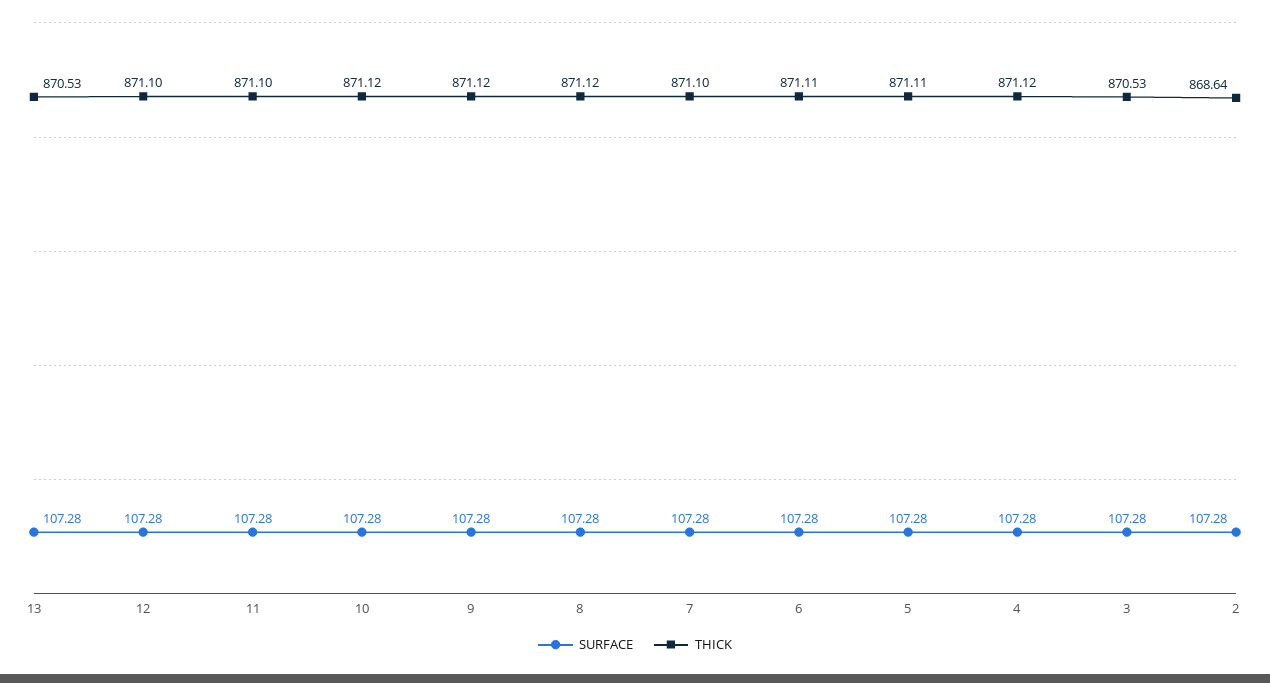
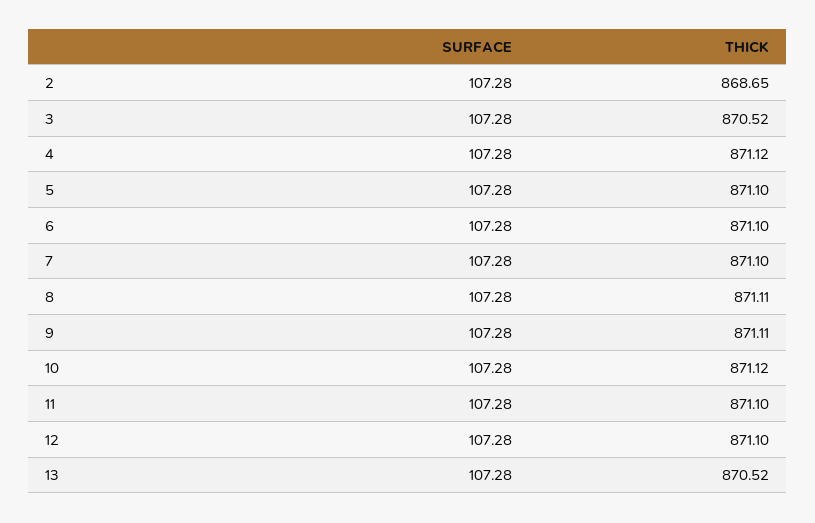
  {
    "SURFACE": {
      "13": 107.28,
      "12": 107.28,
      "11": 107.28,
      "10": 107.28,
      "9": 107.28,
      "8": 107.28,
      "7": 107.28,
      "6": 107.28,
      "5": 107.28,
      "4": 107.28,
      "3": 107.28,
      "2": 107.28
    },
    "THICK": {
-     "13": 870.53,
+     "13": 870.52,
      "12": 871.1,
      "11": 871.1,
      "10": 871.12,
-     "9": 871.12,
+     "9": 871.11,
-     "8": 871.12,
+     "8": 871.11,
      "7": 871.1,
-     "6": 871.11,
+     "6": 871.1,
-     "5": 871.11,
+     "5": 871.1,
      "4": 871.12,
-     "3": 870.53,
+     "3": 870.52,
-     "2": 868.64
+     "2": 868.65
    }
  }

